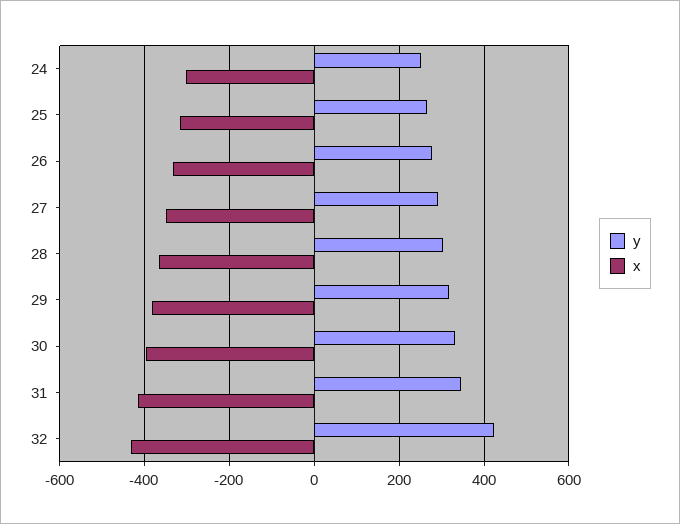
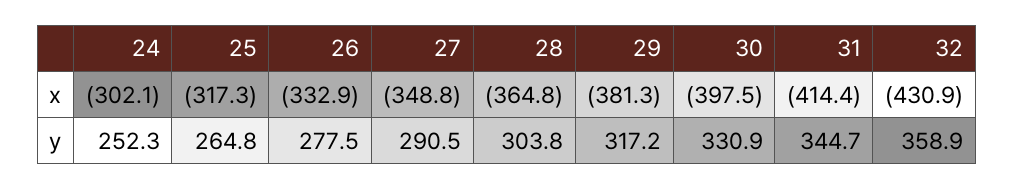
  {
    "y": {
      "24": 252.3,
      "25": 264.8,
      "26": 277.5,
      "27": 290.5,
      "28": 303.8,
      "29": 317.2,
      "30": 330.9,
      "31": 344.7,
-     "32": 420
+     "32": 358.9
    },
    "x": {
      "24": -302.1,
      "25": -317.3,
      "26": -332.9,
      "27": -348.8,
      "28": -364.8,
      "29": -381.3,
      "30": -397.5,
      "31": -414.4,
      "32": -430.9
    }
  }

